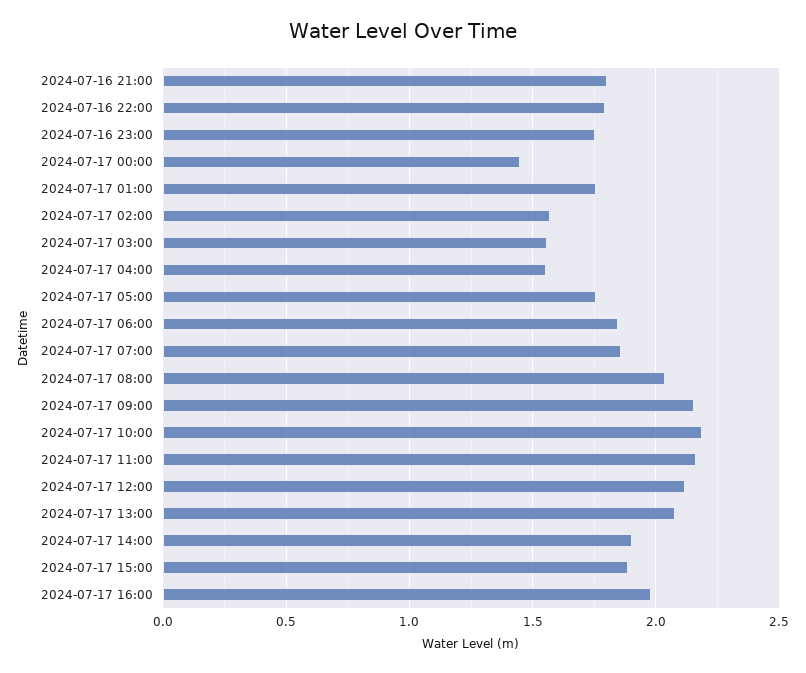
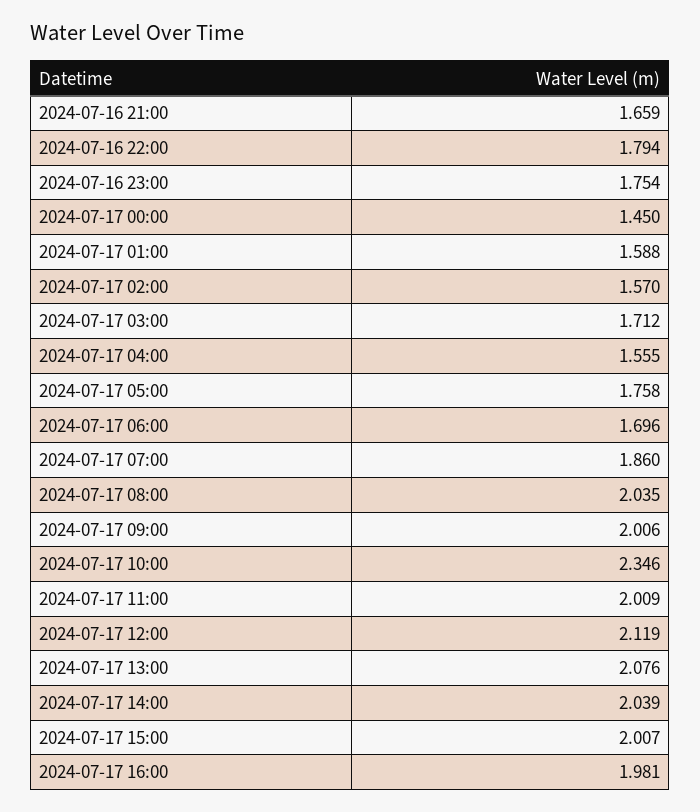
  {
-   "2024-07-16 21:00": 1.8,
+   "2024-07-16 21:00": 1.659,
    "2024-07-16 22:00": 1.794,
    "2024-07-16 23:00": 1.754,
    "2024-07-17 00:00": 1.45,
-   "2024-07-17 01:00": 1.75,
+   "2024-07-17 01:00": 1.588,
    "2024-07-17 02:00": 1.57,
-   "2024-07-17 03:00": 1.55,
+   "2024-07-17 03:00": 1.712,
    "2024-07-17 04:00": 1.555,
    "2024-07-17 05:00": 1.758,
-   "2024-07-17 06:00": 1.85,
+   "2024-07-17 06:00": 1.696,
    "2024-07-17 07:00": 1.86,
    "2024-07-17 08:00": 2.035,
-   "2024-07-17 09:00": 2.15,
+   "2024-07-17 09:00": 2.006,
-   "2024-07-17 10:00": 2.2,
+   "2024-07-17 10:00": 2.346,
-   "2024-07-17 11:00": 2.15,
+   "2024-07-17 11:00": 2.009,
    "2024-07-17 12:00": 2.119,
    "2024-07-17 13:00": 2.076,
-   "2024-07-17 14:00": 1.9,
+   "2024-07-17 14:00": 2.039,
-   "2024-07-17 15:00": 1.9,
+   "2024-07-17 15:00": 2.007,
    "2024-07-17 16:00": 1.981
  }

